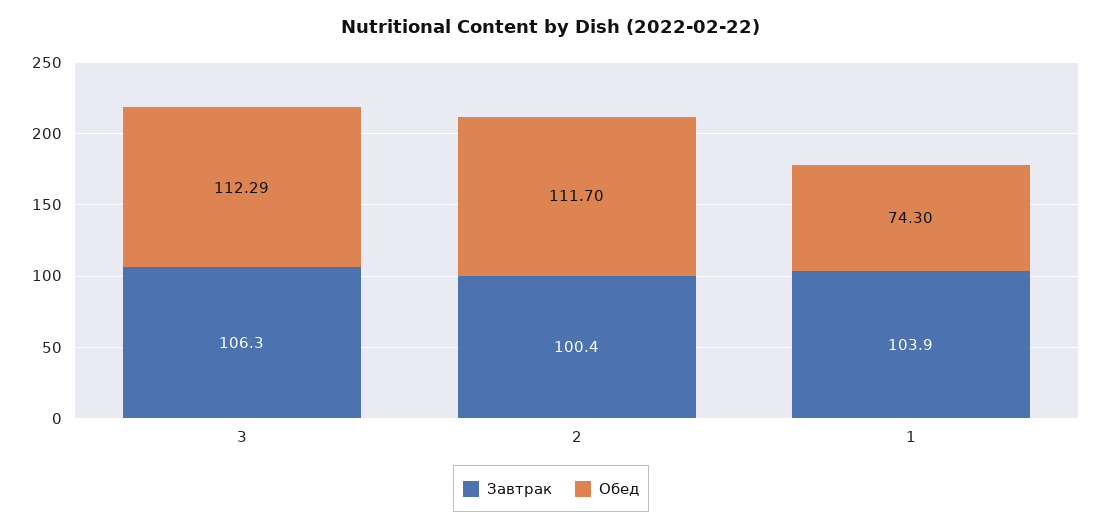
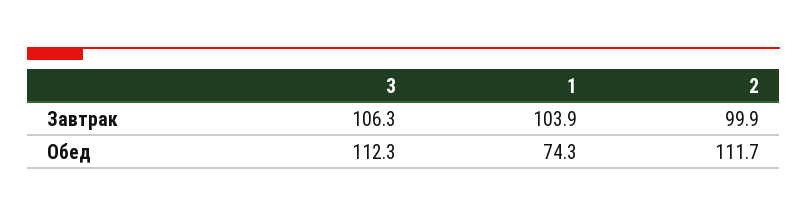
  {
    "Завтрак": {
      "3": 106.3,
-     "2": 100.4,
+     "2": 99.9,
      "1": 103.9
    },
    "Обед": {
-     "3": 112.29,
+     "3": 112.3,
      "2": 111.7,
      "1": 74.3
    }
  }

